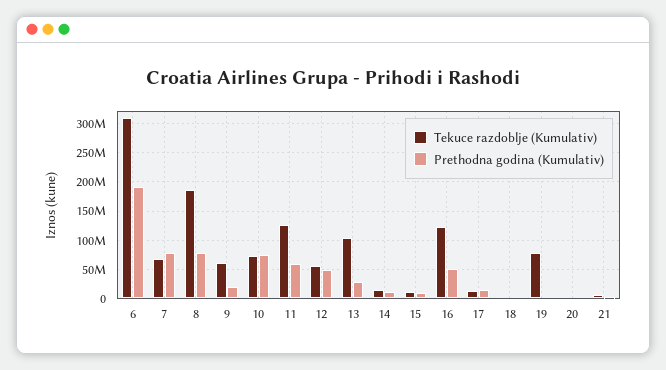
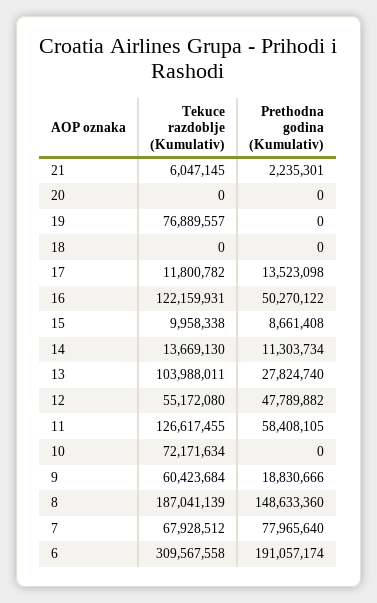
  {
    "Tekuce razdoblje (Kumulativ)": {
      "6": 309567558,
      "7": 67928512,
      "8": 187041139,
      "9": 60423684,
      "10": 72171634,
      "11": 126617455,
      "12": 55172080,
      "13": 103988011,
      "14": 13669130,
      "15": 9958338,
      "16": 122159931,
      "17": 11800782,
      "18": 0,
      "19": 76889557,
      "20": 0,
      "21": 6047145
    },
    "Prethodna godina (Kumulativ)": {
      "6": 191057174,
      "7": 77965640,
-     "8": 75000000,
+     "8": 148633360,
      "9": 18830666,
-     "10": 75000000,
+     "10": 0,
      "11": 58408105,
      "12": 47789882,
      "13": 27824740,
      "14": 11303734,
      "15": 8661408,
      "16": 50270122,
      "17": 13523098,
      "18": 0,
      "19": 0,
      "20": 0,
      "21": 2235301
    }
  }

